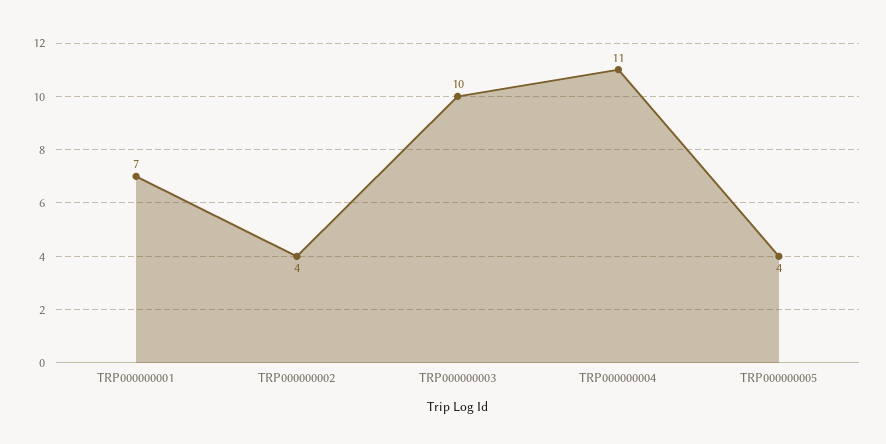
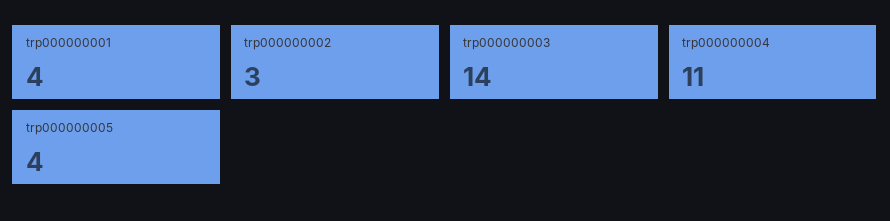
  {
-   "TRP000000001": 7,
+   "TRP000000001": 4,
-   "TRP000000002": 4,
+   "TRP000000002": 3,
-   "TRP000000003": 10,
+   "TRP000000003": 14,
    "TRP000000004": 11,
    "TRP000000005": 4
  }

